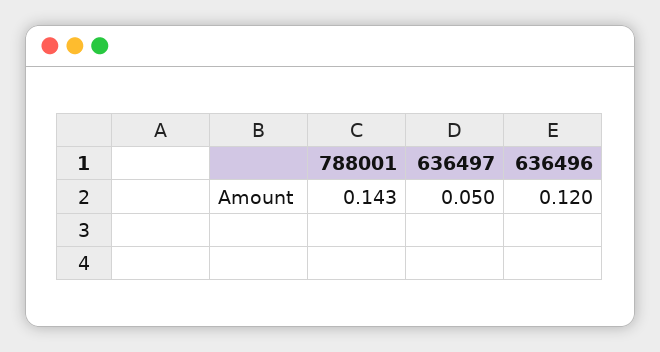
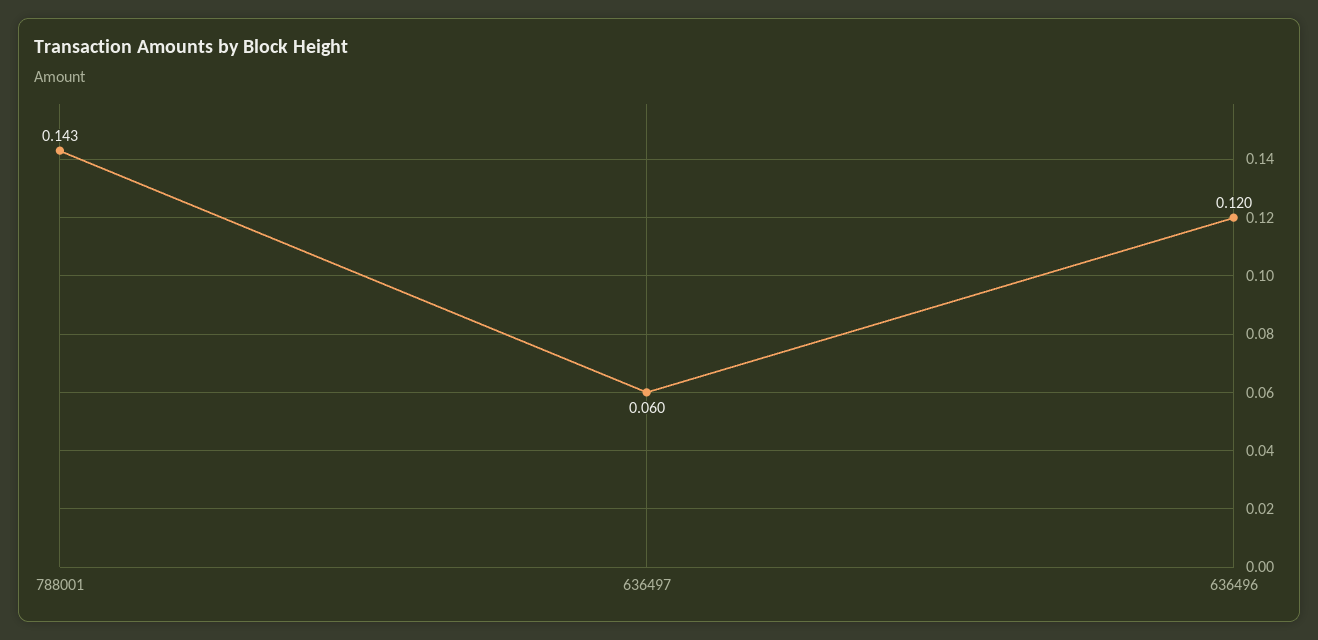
  {
    "788001": 0.143,
-   "636497": 0.05,
+   "636497": 0.06,
    "636496": 0.12
  }

